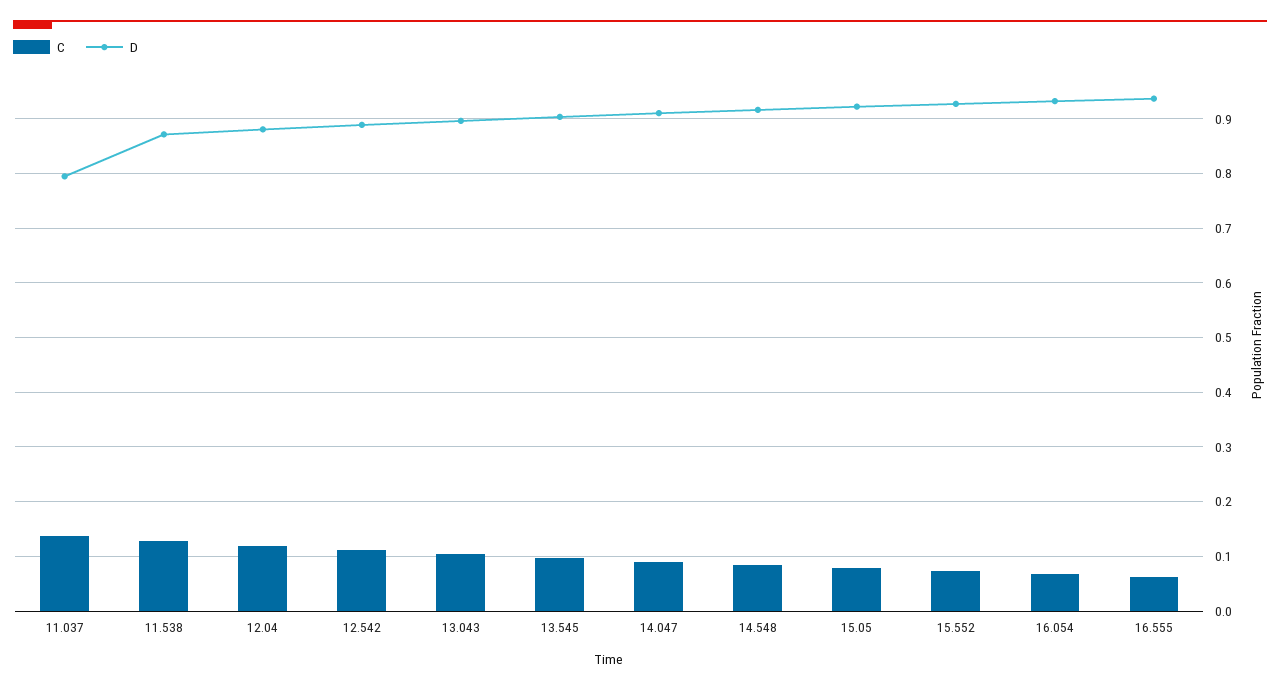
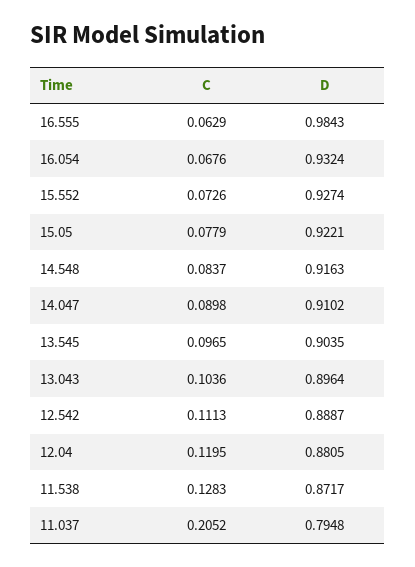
  {
    "C": {
-     "11.037": 0.14,
+     "11.037": 0.2052,
      "11.538": 0.1283,
      "12.04": 0.1195,
      "12.542": 0.1113,
      "13.043": 0.1036,
      "13.545": 0.0965,
      "14.047": 0.0898,
      "14.548": 0.0837,
      "15.05": 0.0779,
      "15.552": 0.0726,
      "16.054": 0.0676,
      "16.555": 0.0629
    },
    "D": {
      "11.037": 0.7948,
      "11.538": 0.8717,
      "12.04": 0.8805,
      "12.542": 0.8887,
      "13.043": 0.8964,
      "13.545": 0.9035,
      "14.047": 0.9102,
      "14.548": 0.9163,
      "15.05": 0.9221,
      "15.552": 0.9274,
      "16.054": 0.9324,
-     "16.555": 0.94
+     "16.555": 0.9843
    }
  }

